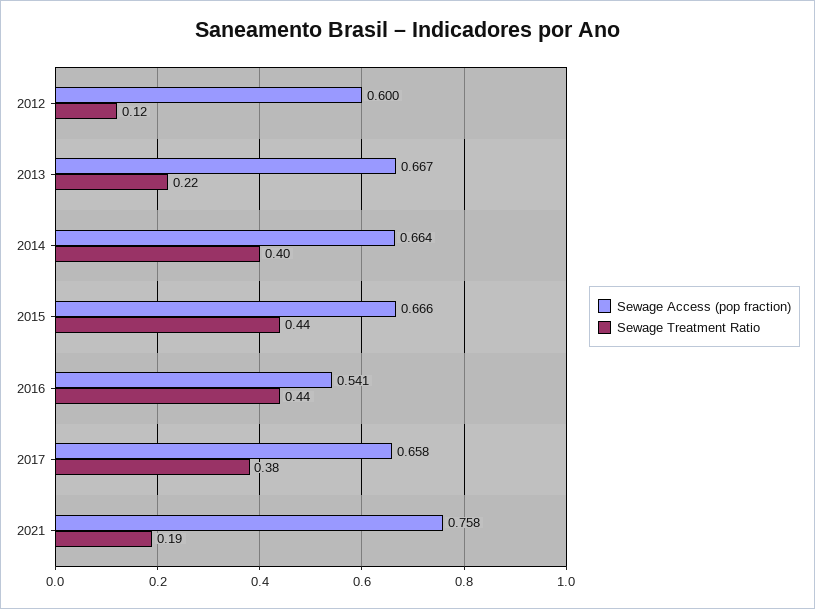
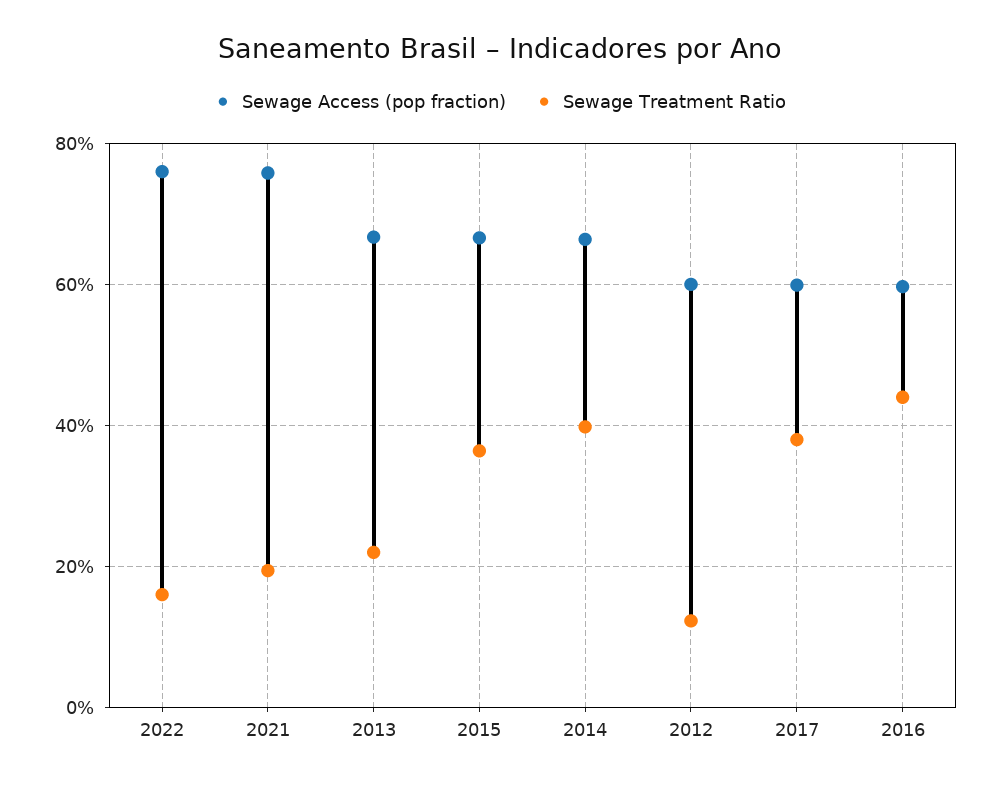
  {
    "Sewage Access (pop fraction)": {
      "2012": 0.6,
      "2013": 0.667,
      "2014": 0.664,
      "2015": 0.666,
-     "2016": 0.541,
+     "2016": 0.6,
-     "2017": 0.658,
+     "2017": 0.6,
-     "2021": 0.758
+     "2021": 0.758,
+     "2022": 0.76
    },
    "Sewage Treatment Ratio": {
      "2012": 0.12,
      "2013": 0.22,
      "2014": 0.4,
-     "2015": 0.44,
+     "2015": 0.36,
      "2016": 0.44,
      "2017": 0.38,
-     "2021": 0.19
+     "2021": 0.19,
+     "2022": 0.16
    }
  }

